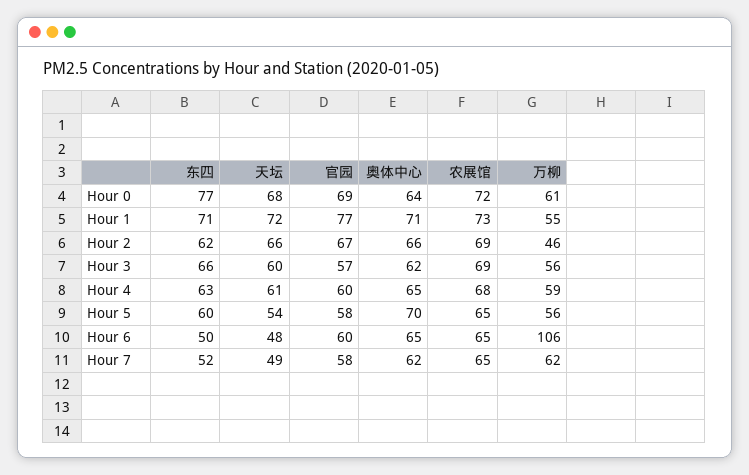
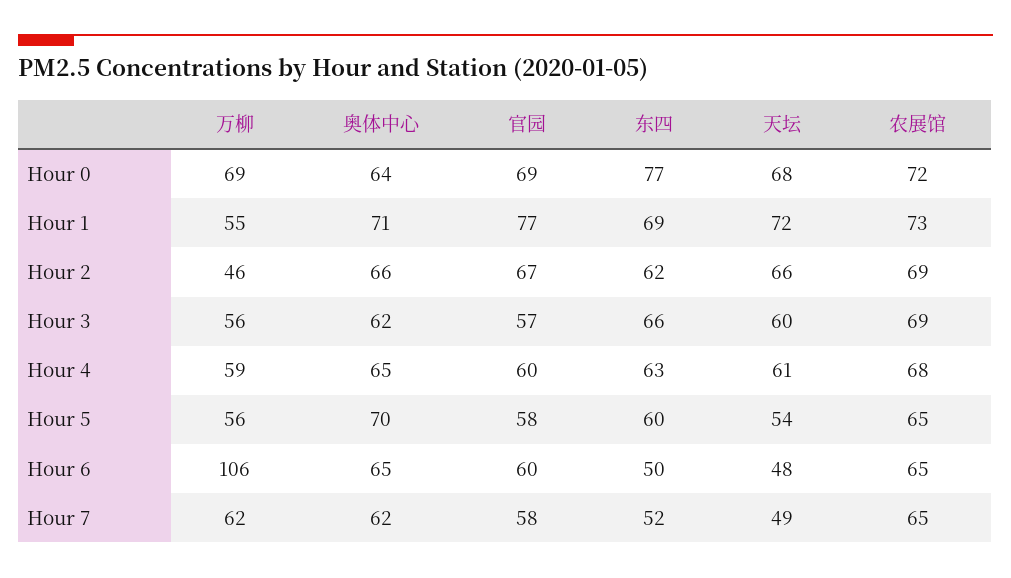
  {
    "东四": {
      "Hour 0": 77,
-     "Hour 1": 71,
+     "Hour 1": 69,
      "Hour 2": 62,
      "Hour 3": 66,
      "Hour 4": 63,
      "Hour 5": 60,
      "Hour 6": 50,
      "Hour 7": 52
    },
    "天坛": {
      "Hour 0": 68,
      "Hour 1": 72,
      "Hour 2": 66,
      "Hour 3": 60,
      "Hour 4": 61,
      "Hour 5": 54,
      "Hour 6": 48,
      "Hour 7": 49
    },
    "官园": {
      "Hour 0": 69,
      "Hour 1": 77,
      "Hour 2": 67,
      "Hour 3": 57,
      "Hour 4": 60,
      "Hour 5": 58,
      "Hour 6": 60,
      "Hour 7": 58
    },
    "奥体中心": {
      "Hour 0": 64,
      "Hour 1": 71,
      "Hour 2": 66,
      "Hour 3": 62,
      "Hour 4": 65,
      "Hour 5": 70,
      "Hour 6": 65,
      "Hour 7": 62
    },
    "农展馆": {
      "Hour 0": 72,
      "Hour 1": 73,
      "Hour 2": 69,
      "Hour 3": 69,
      "Hour 4": 68,
      "Hour 5": 65,
      "Hour 6": 65,
      "Hour 7": 65
    },
    "万柳": {
-     "Hour 0": 61,
+     "Hour 0": 69,
      "Hour 1": 55,
      "Hour 2": 46,
      "Hour 3": 56,
      "Hour 4": 59,
      "Hour 5": 56,
      "Hour 6": 106,
      "Hour 7": 62
    }
  }

